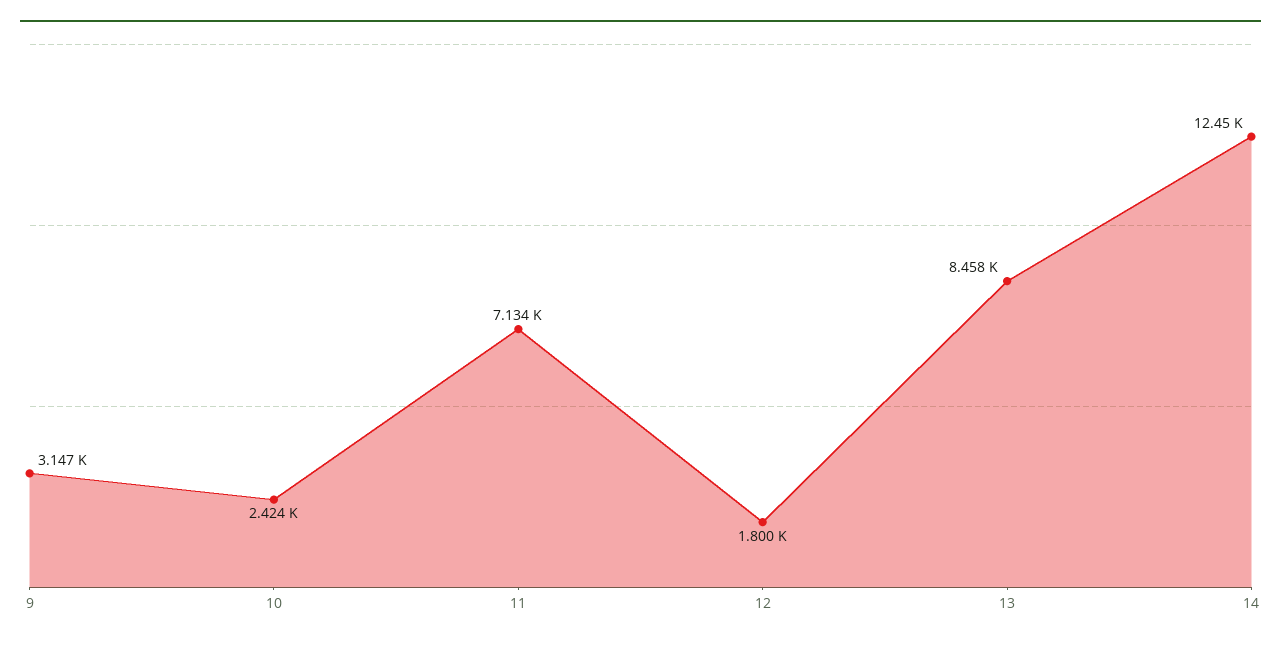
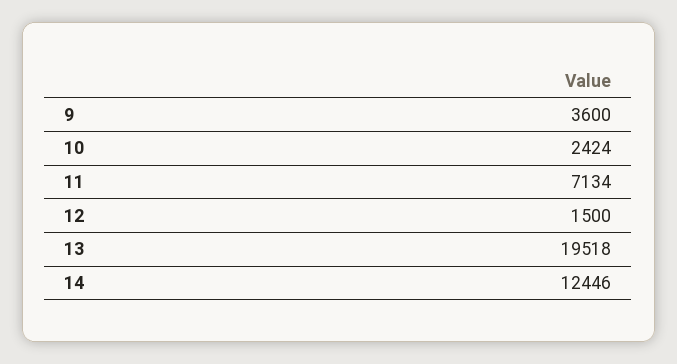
  {
-   "9": 3147,
+   "9": 3600,
    "10": 2424,
    "11": 7134,
-   "12": 1800,
+   "12": 1500,
-   "13": 8458,
+   "13": 19518,
    "14": 12446
  }

